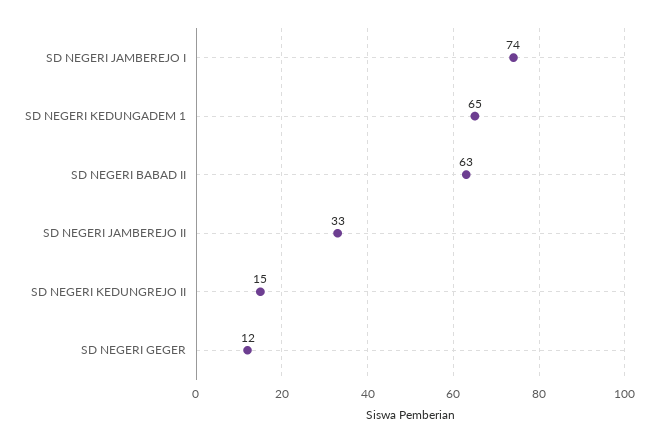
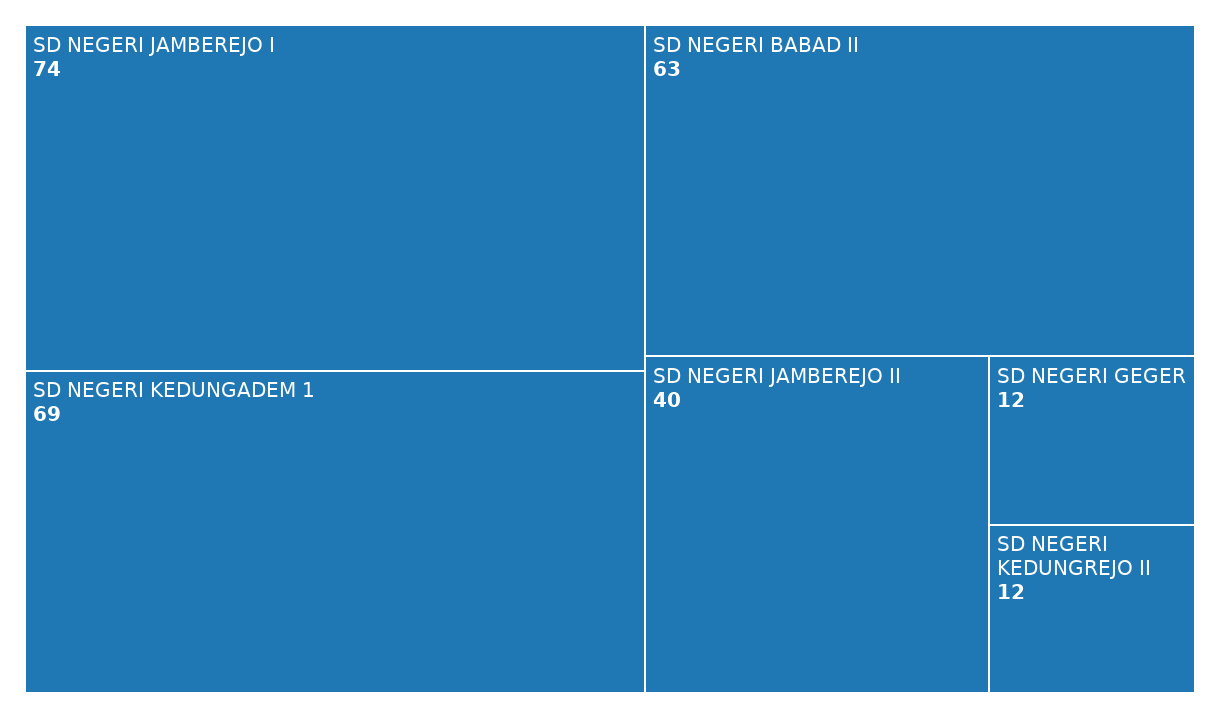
  {
    "SD NEGERI JAMBEREJO I": 74,
-   "SD NEGERI KEDUNGADEM 1": 65,
+   "SD NEGERI KEDUNGADEM 1": 69,
    "SD NEGERI BABAD II": 63,
-   "SD NEGERI JAMBEREJO II": 33,
+   "SD NEGERI JAMBEREJO II": 40,
-   "SD NEGERI KEDUNGREJO II": 15,
+   "SD NEGERI KEDUNGREJO II": 12,
    "SD NEGERI GEGER": 12
  }

